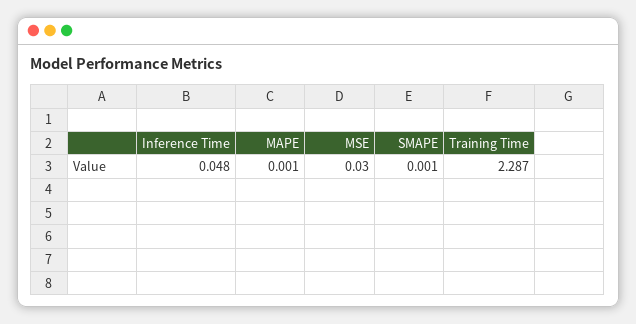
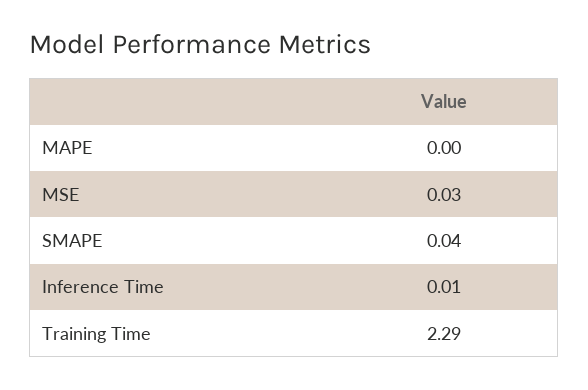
  {
-   "Inference Time": 0.048,
+   "Inference Time": 0.01,
    "MAPE": 0.001,
    "MSE": 0.03,
-   "SMAPE": 0.001,
+   "SMAPE": 0.04,
    "Training Time": 2.287
  }

